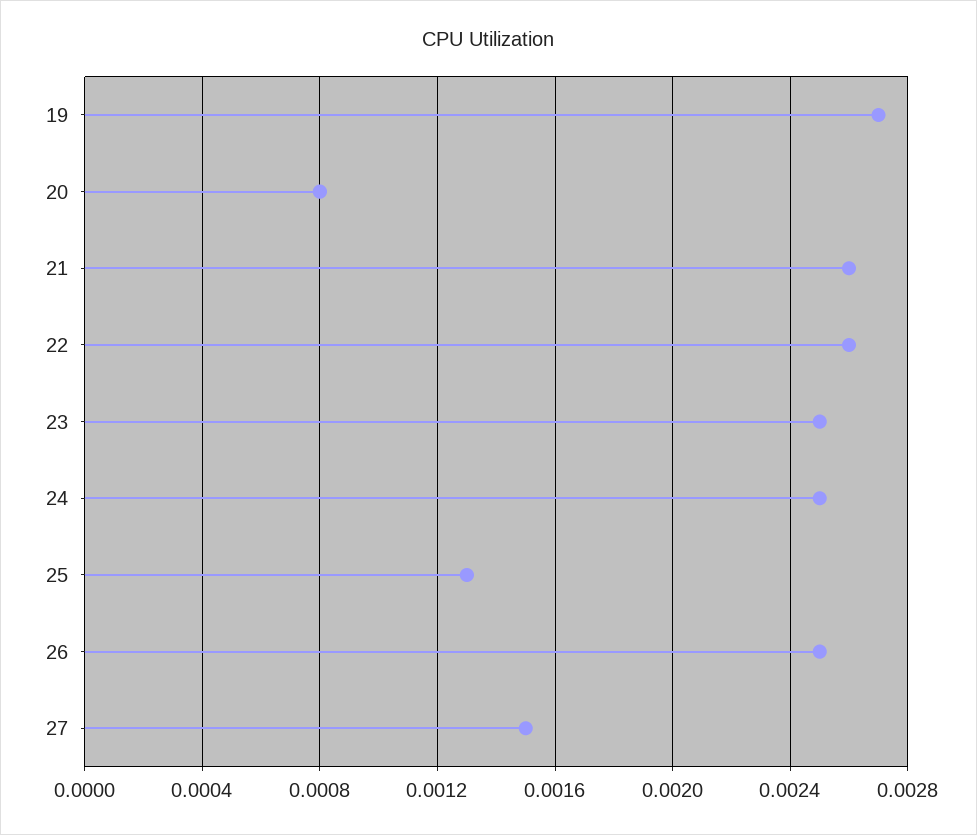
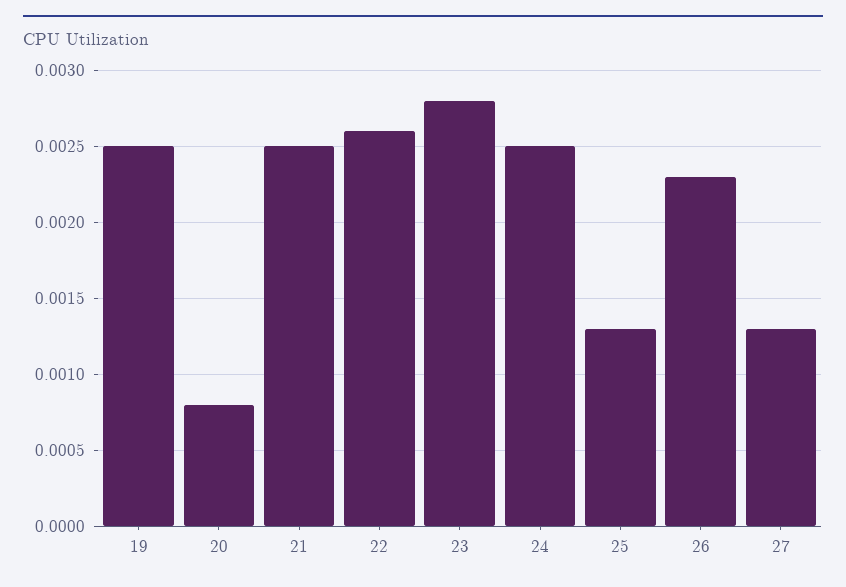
  {
-   "19": 0.0027,
+   "19": 0.0025,
    "20": 0.0008,
-   "21": 0.0026,
+   "21": 0.0025,
    "22": 0.0026,
-   "23": 0.0025,
+   "23": 0.0028,
    "24": 0.0025,
    "25": 0.0013,
-   "26": 0.0025,
+   "26": 0.0023,
-   "27": 0.0015
+   "27": 0.0013
  }

